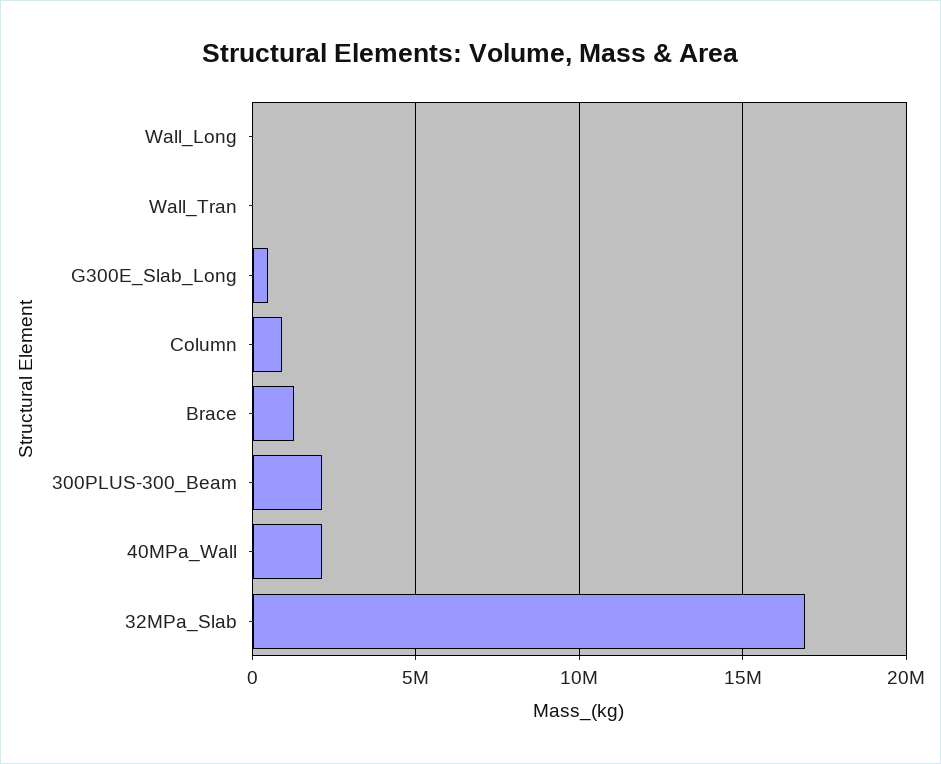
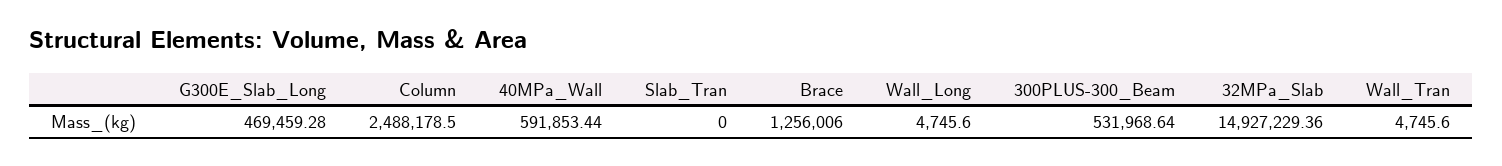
  {
    "Wall_Long": 4745.6,
    "Wall_Tran": 4745.6,
    "G300E_Slab_Long": 469459.28,
-   "Column": 1000000,
+   "Column": 2488178.5,
    "Brace": 1256006,
-   "300PLUS-300_Beam": 2000000,
+   "300PLUS-300_Beam": 531968.64,
-   "40MPa_Wall": 2000000,
+   "40MPa_Wall": 591853.44,
-   "32MPa_Slab": 17000000
+   "32MPa_Slab": 14927229.36,
+   "Slab_Tran": 0
  }

